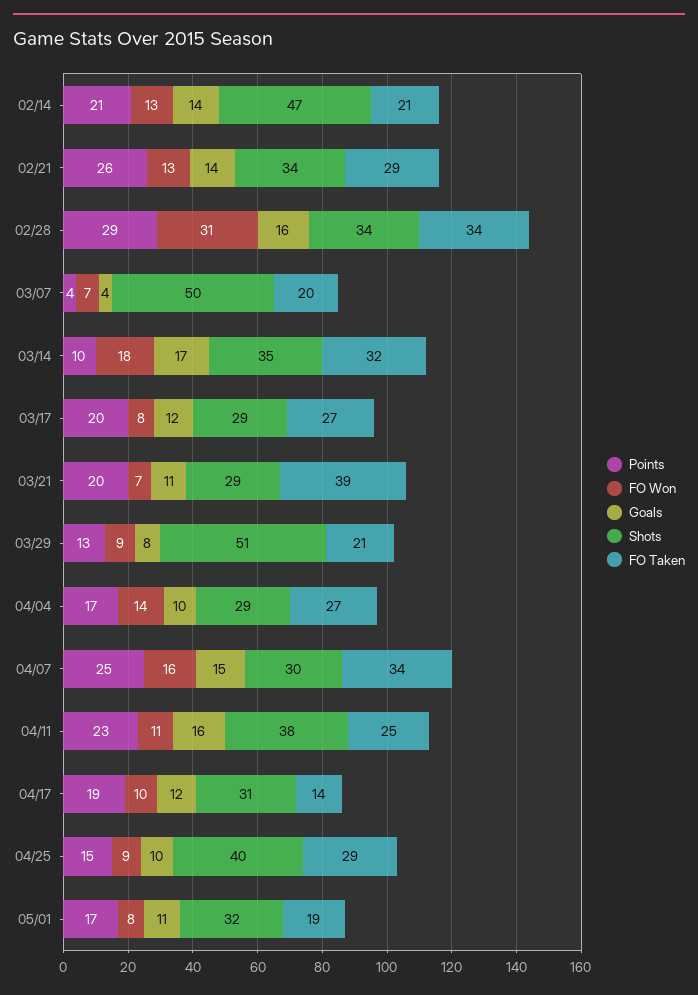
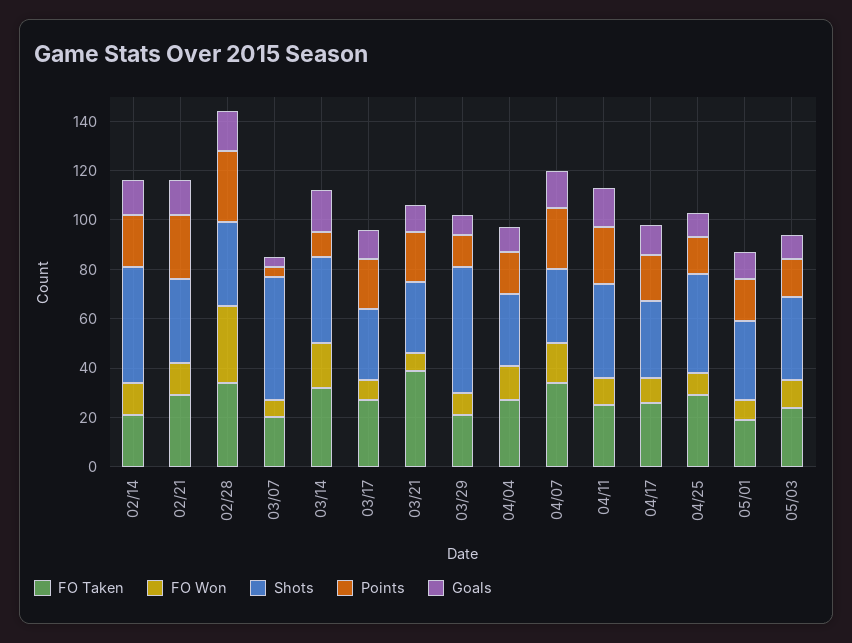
  {
    "Points": {
      "02/14": 21,
      "02/21": 26,
      "02/28": 29,
      "03/07": 4,
      "03/14": 10,
      "03/17": 20,
      "03/21": 20,
      "03/29": 13,
      "04/04": 17,
      "04/07": 25,
      "04/11": 23,
      "04/17": 19,
      "04/25": 15,
-     "05/01": 17
+     "05/01": 17,
+     "05/03": 15
    },
    "FO Won": {
      "02/14": 13,
      "02/21": 13,
      "02/28": 31,
      "03/07": 7,
      "03/14": 18,
      "03/17": 8,
      "03/21": 7,
      "03/29": 9,
      "04/04": 14,
      "04/07": 16,
      "04/11": 11,
      "04/17": 10,
      "04/25": 9,
-     "05/01": 8
+     "05/01": 8,
+     "05/03": 10
    },
    "Goals": {
      "02/14": 14,
      "02/21": 14,
      "02/28": 16,
      "03/07": 4,
      "03/14": 17,
      "03/17": 12,
      "03/21": 11,
      "03/29": 8,
      "04/04": 10,
      "04/07": 15,
      "04/11": 16,
      "04/17": 12,
      "04/25": 10,
-     "05/01": 11
+     "05/01": 11,
+     "05/03": 10
    },
    "Shots": {
      "02/14": 47,
      "02/21": 34,
      "02/28": 34,
      "03/07": 50,
      "03/14": 35,
      "03/17": 29,
      "03/21": 29,
      "03/29": 51,
      "04/04": 29,
      "04/07": 30,
      "04/11": 38,
      "04/17": 31,
      "04/25": 40,
-     "05/01": 32
+     "05/01": 32,
+     "05/03": 35
    },
    "FO Taken": {
      "02/14": 21,
      "02/21": 29,
      "02/28": 34,
      "03/07": 20,
      "03/14": 32,
      "03/17": 27,
      "03/21": 39,
      "03/29": 21,
      "04/04": 27,
      "04/07": 34,
      "04/11": 25,
-     "04/17": 14,
+     "04/17": 25,
      "04/25": 29,
-     "05/01": 19
+     "05/01": 19,
+     "05/03": 25
    }
  }

